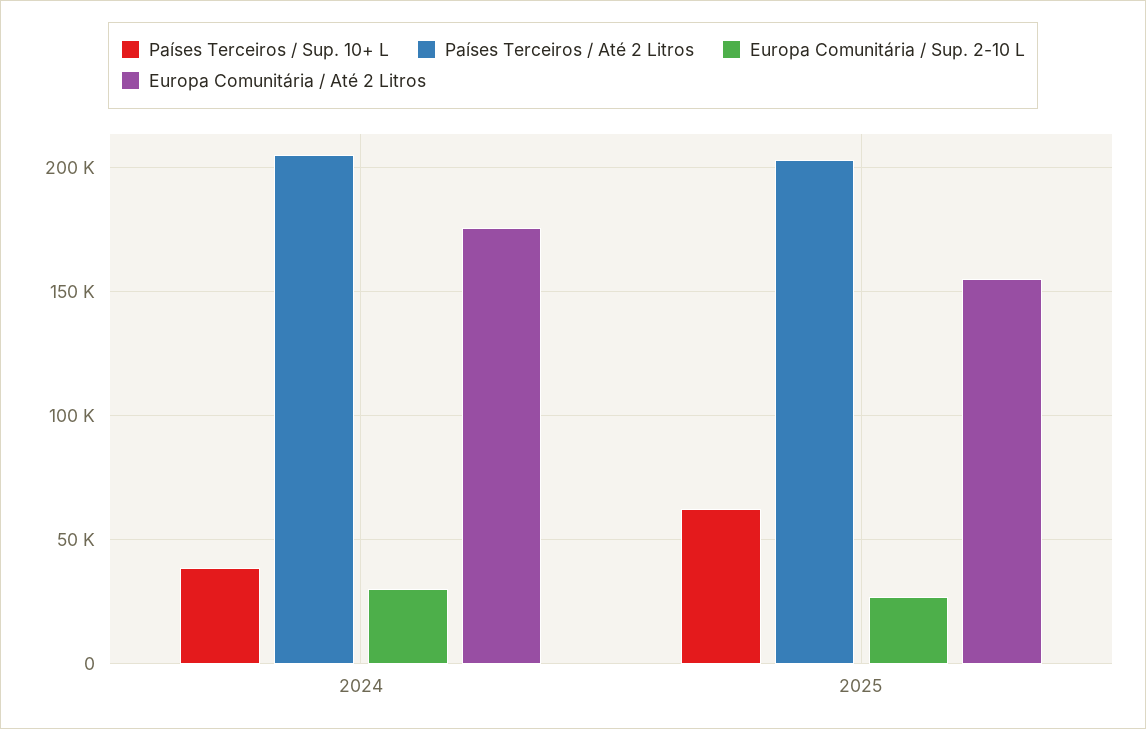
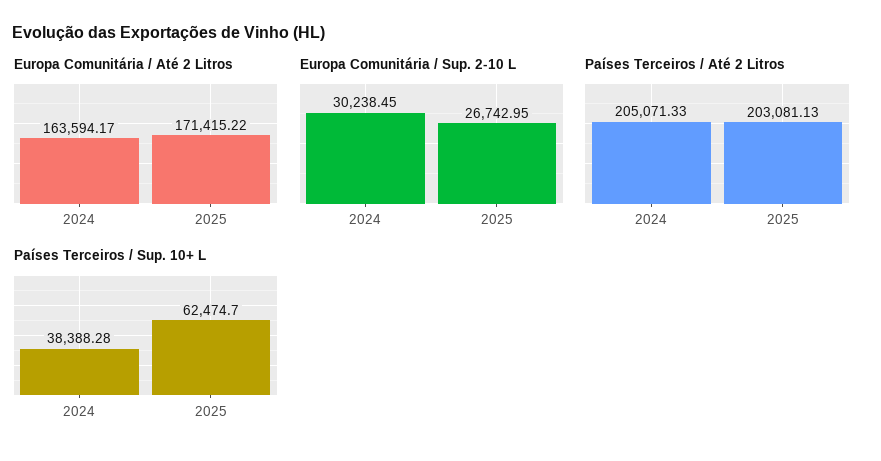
  {
    "Países Terceiros / Sup. 10+ L": {
      "2024": 38388.28,
      "2025": 62474.7
    },
    "Países Terceiros / Até 2 Litros": {
      "2024": 205071.33,
      "2025": 203081.13
    },
    "Europa Comunitária / Sup. 2-10 L": {
      "2024": 30238.45,
      "2025": 26742.95
    },
    "Europa Comunitária / Até 2 Litros": {
-     "2024": 175000,
+     "2024": 163594.17,
-     "2025": 155000
+     "2025": 171415.22
    }
  }

